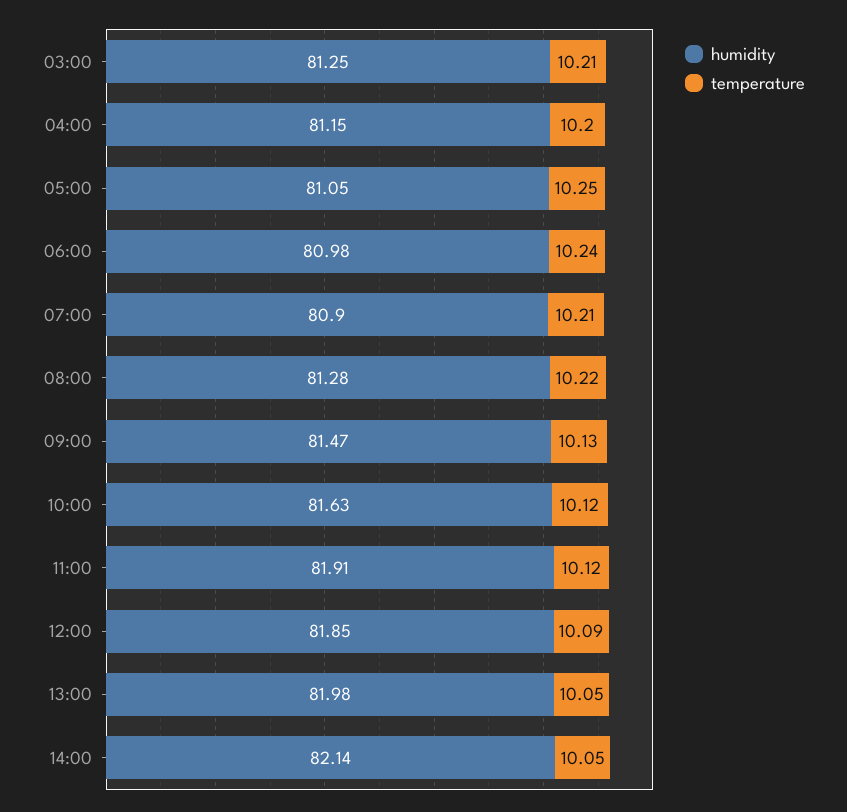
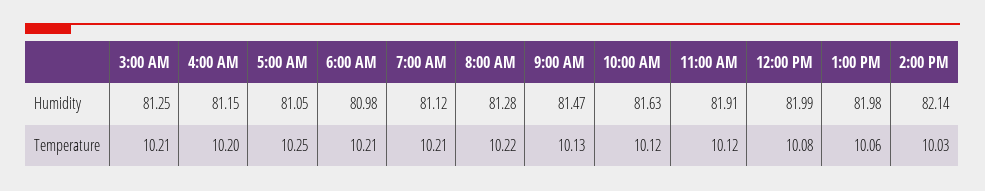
  {
    "humidity": {
      "03:00": 81.25,
      "04:00": 81.15,
      "05:00": 81.05,
      "06:00": 80.98,
-     "07:00": 80.9,
+     "07:00": 81.12,
      "08:00": 81.28,
      "09:00": 81.47,
      "10:00": 81.63,
      "11:00": 81.91,
-     "12:00": 81.85,
+     "12:00": 81.99,
      "13:00": 81.98,
      "14:00": 82.14
    },
    "temperature": {
      "03:00": 10.21,
      "04:00": 10.2,
      "05:00": 10.25,
-     "06:00": 10.24,
+     "06:00": 10.21,
      "07:00": 10.21,
      "08:00": 10.22,
      "09:00": 10.13,
      "10:00": 10.12,
      "11:00": 10.12,
-     "12:00": 10.09,
+     "12:00": 10.08,
-     "13:00": 10.05,
+     "13:00": 10.06,
-     "14:00": 10.05
+     "14:00": 10.03
    }
  }

